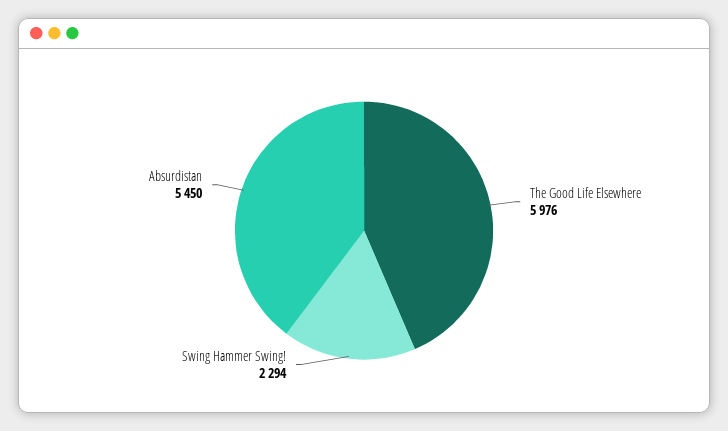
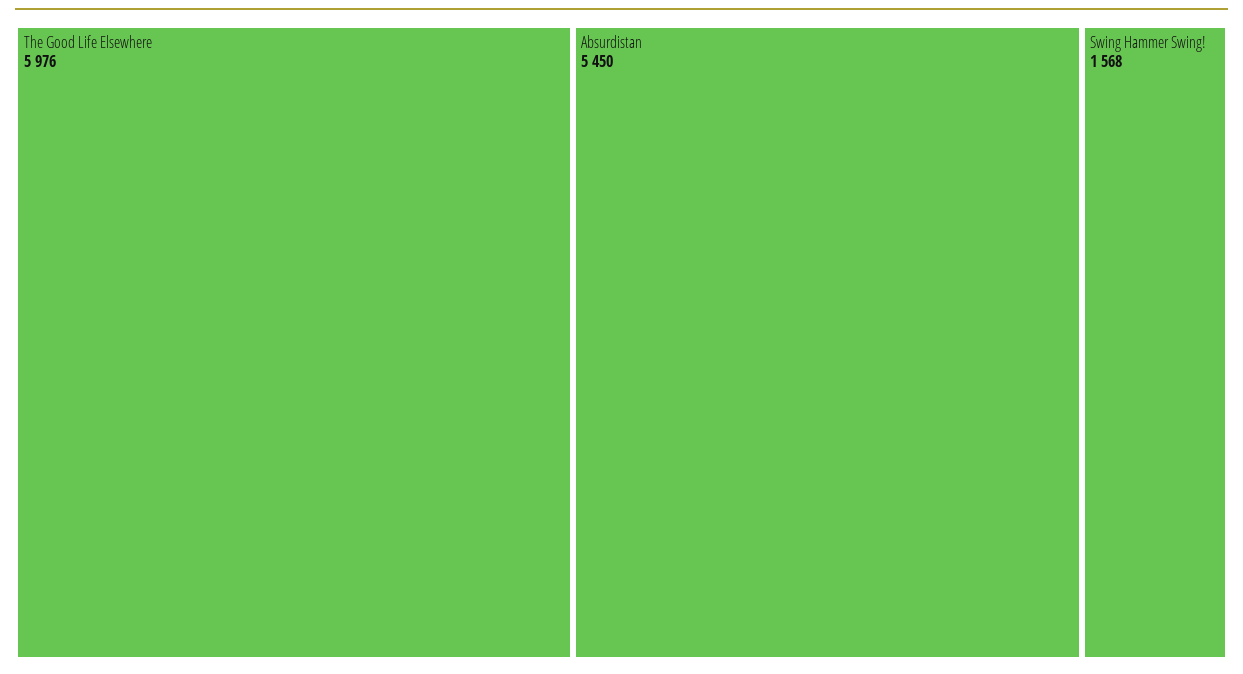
  {
    "The Good Life Elsewhere": 5976,
-   "Swing Hammer Swing!": 2294,
+   "Swing Hammer Swing!": 1568,
    "Absurdistan": 5450
  }

